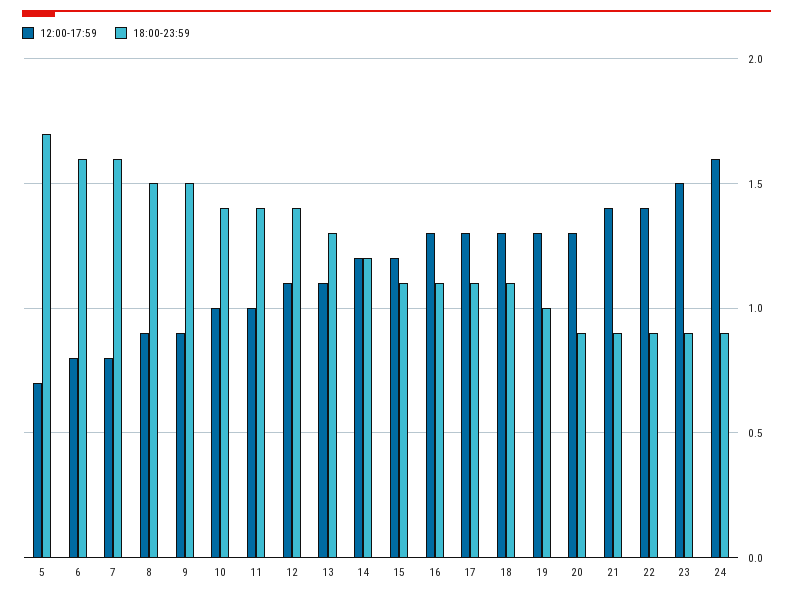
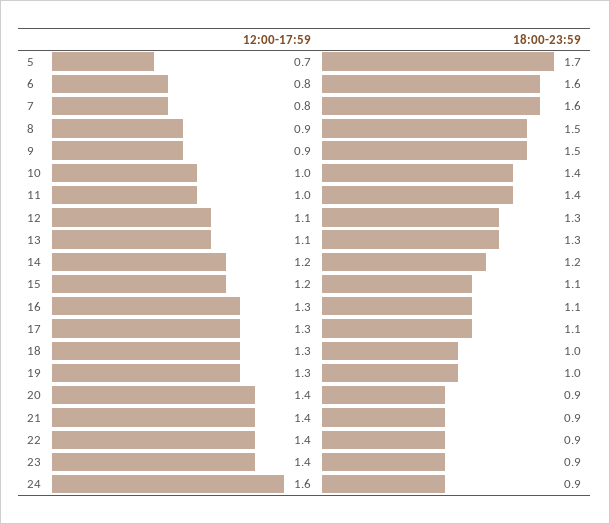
  {
    "12:00-17:59": {
      "5": 0.7,
      "6": 0.8,
      "7": 0.8,
      "8": 0.9,
      "9": 0.9,
      "10": 1,
      "11": 1,
      "12": 1.1,
      "13": 1.1,
      "14": 1.2,
      "15": 1.2,
      "16": 1.3,
      "17": 1.3,
      "18": 1.3,
      "19": 1.3,
-     "20": 1.3,
+     "20": 1.4,
      "21": 1.4,
      "22": 1.4,
-     "23": 1.5,
+     "23": 1.4,
      "24": 1.6
    },
    "18:00-23:59": {
      "5": 1.7,
      "6": 1.6,
      "7": 1.6,
      "8": 1.5,
      "9": 1.5,
      "10": 1.4,
      "11": 1.4,
-     "12": 1.4,
+     "12": 1.3,
      "13": 1.3,
      "14": 1.2,
      "15": 1.1,
      "16": 1.1,
      "17": 1.1,
-     "18": 1.1,
+     "18": 1,
      "19": 1,
      "20": 0.9,
      "21": 0.9,
      "22": 0.9,
      "23": 0.9,
      "24": 0.9
    }
  }

